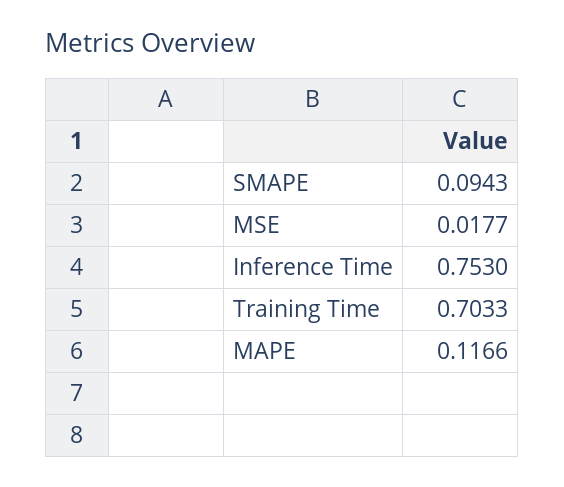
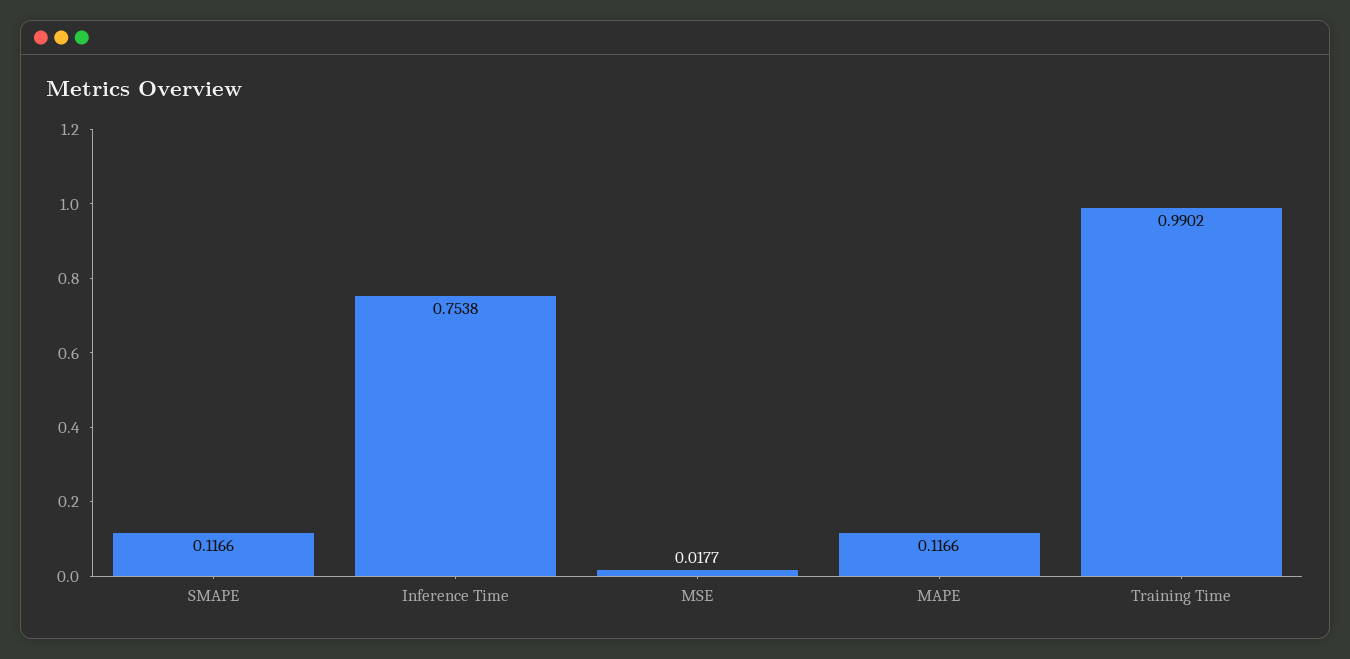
  {
-   "SMAPE": 0.0943,
+   "SMAPE": 0.1166,
    "MSE": 0.0177,
-   "Inference Time": 0.753,
+   "Inference Time": 0.7538,
-   "Training Time": 0.7033,
+   "Training Time": 0.9902,
    "MAPE": 0.1166
  }

